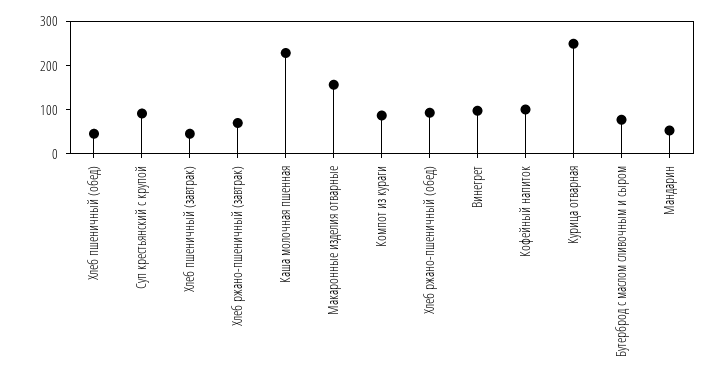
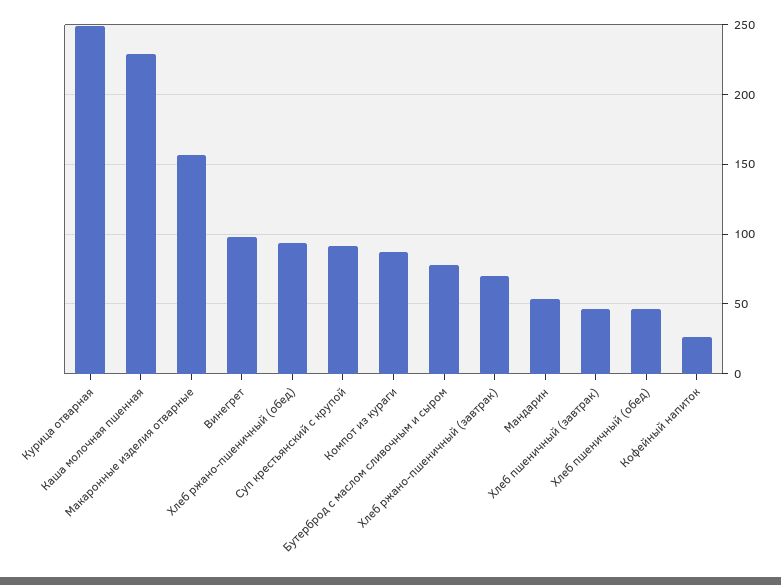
  {
    "Хлеб пшеничный (обед)": 45,
    "Суп крестьянский с крупой": 90,
    "Хлеб пшеничный (завтрак)": 45,
    "Хлеб ржано-пшеничный (завтрак)": 70,
    "Каша молочная пшенная": 230,
    "Макаронные изделия отварные": 155,
    "Компот из кураги": 85,
    "Хлеб ржано-пшеничный (обед)": 95,
    "Винегрет": 100,
-   "Кофейный напиток": 100,
+   "Кофейный напиток": 25,
    "Курица отварная": 250,
    "Бутерброд с маслом сливочным и сыром": 80,
    "Мандарин": 55
  }

